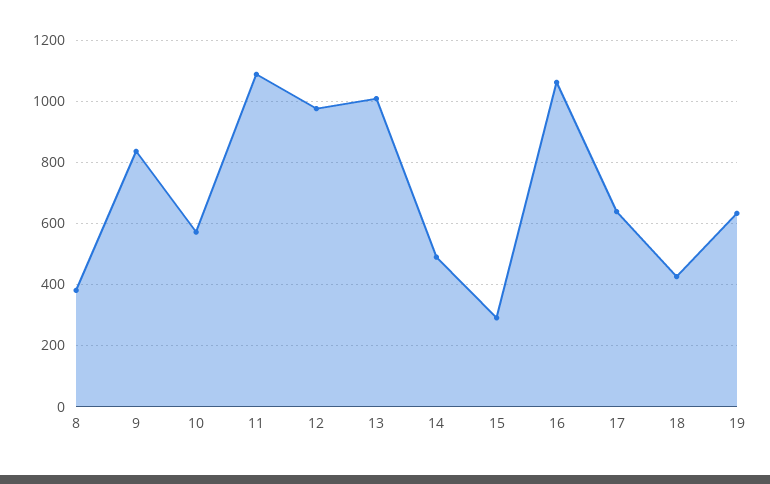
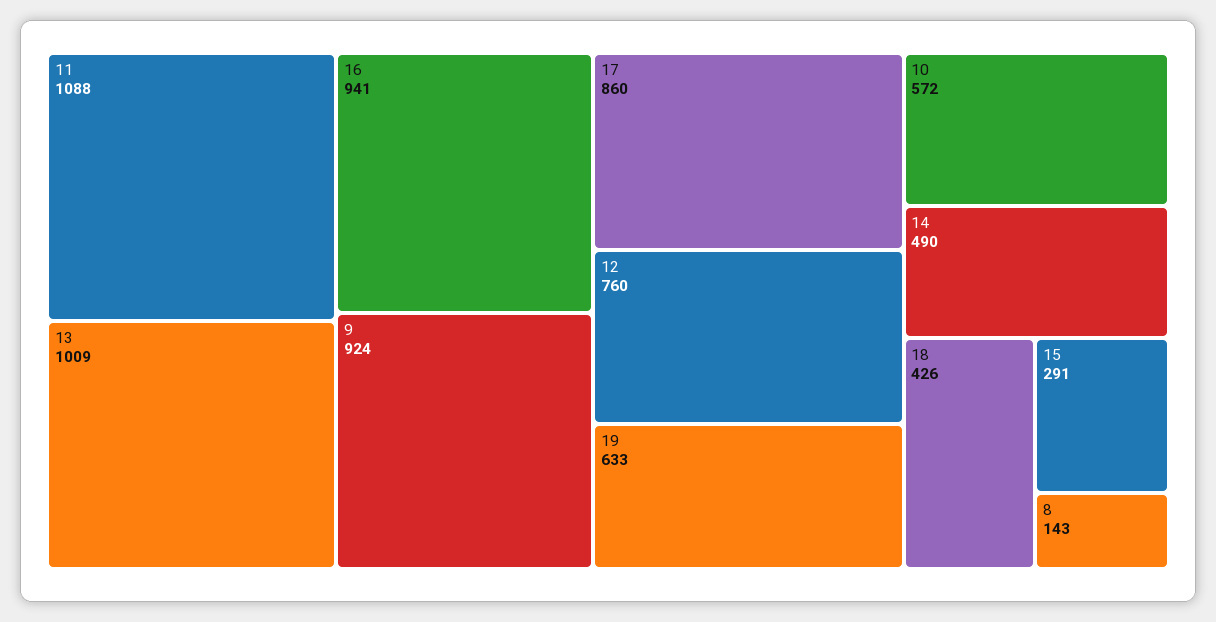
  {
-   "8": 380,
+   "8": 143,
-   "9": 840,
+   "9": 924,
    "10": 572,
    "11": 1088,
-   "12": 980,
+   "12": 760,
    "13": 1009,
    "14": 490,
    "15": 291,
-   "16": 1060,
+   "16": 941,
-   "17": 640,
+   "17": 860,
    "18": 426,
    "19": 633
  }

